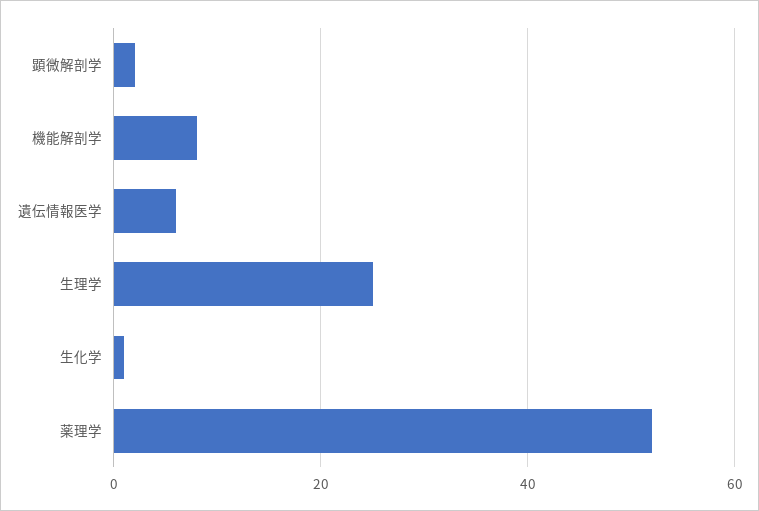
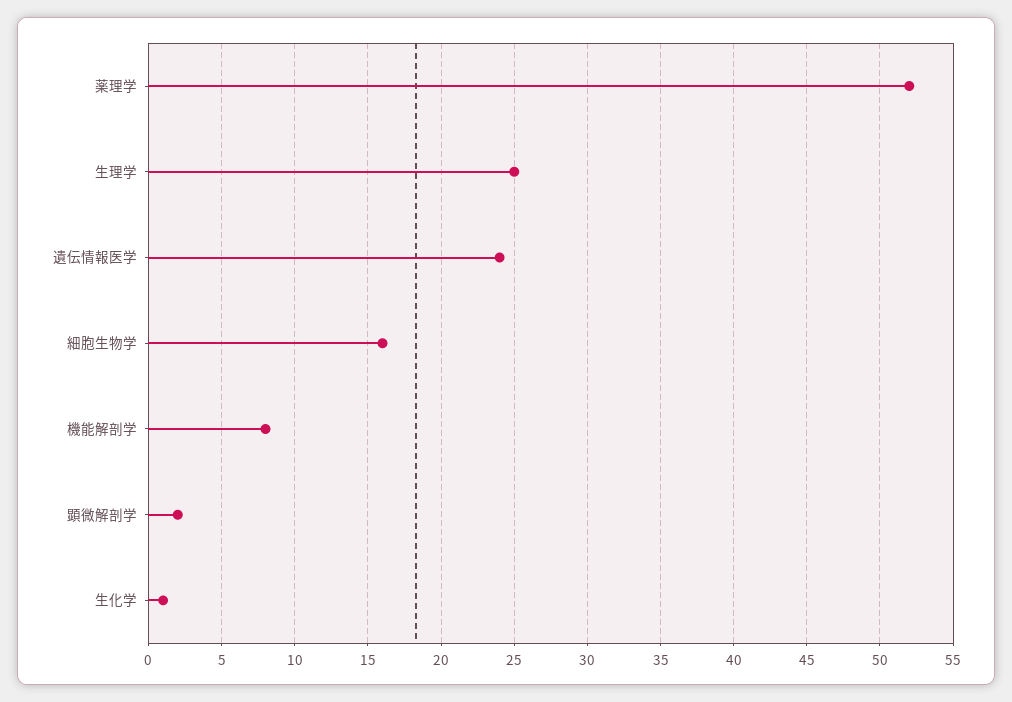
  {
    "顕微解剖学": 2,
    "機能解剖学": 8,
-   "遺伝情報医学": 5,
+   "遺伝情報医学": 24,
    "生理学": 25,
    "生化学": 1,
-   "薬理学": 52
+   "薬理学": 52,
+   "細胞生物学": 16
  }

